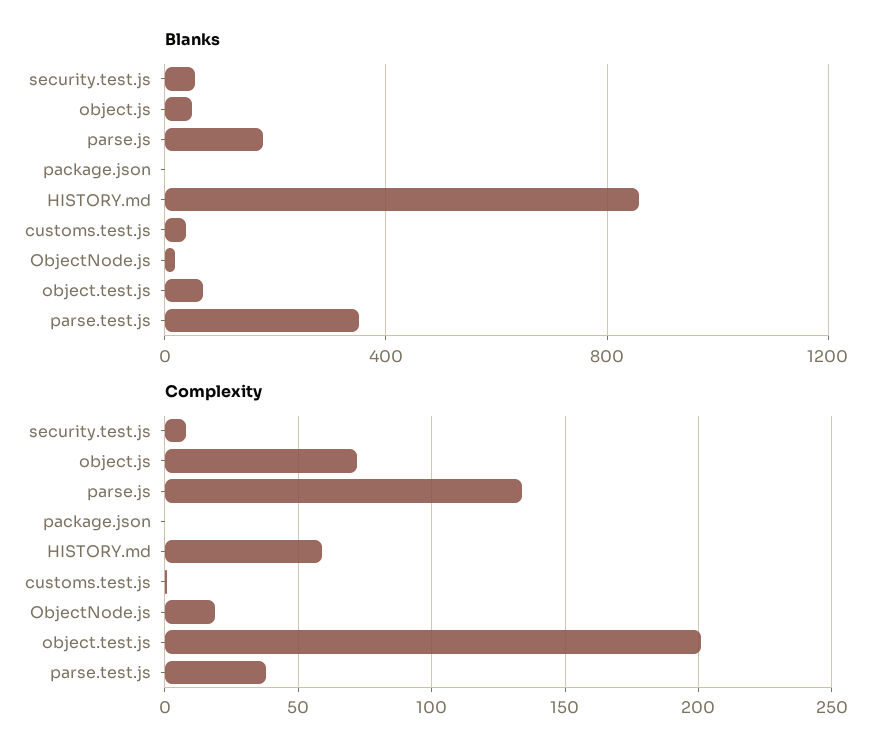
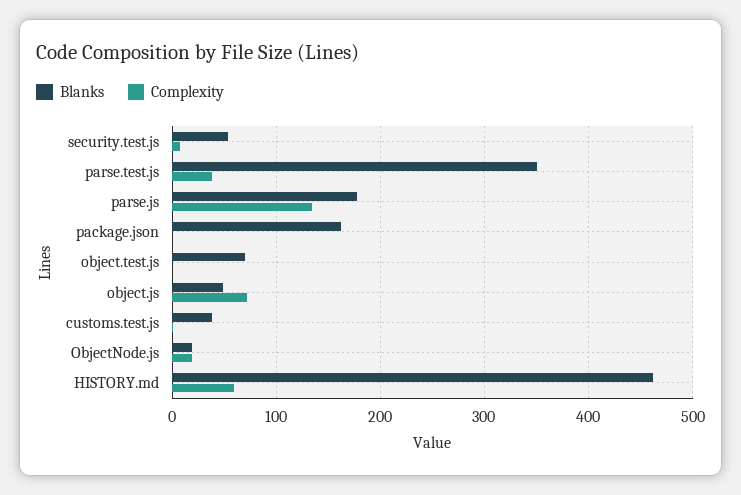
  {
    "Blanks": {
      "security.test.js": 50,
      "object.js": 50,
      "parse.js": 180,
-     "package.json": 0,
+     "package.json": 160,
-     "HISTORY.md": 850,
+     "HISTORY.md": 460,
      "customs.test.js": 40,
      "ObjectNode.js": 20,
      "object.test.js": 70,
      "parse.test.js": 350
    },
    "Complexity": {
      "security.test.js": 10,
      "object.js": 70,
      "parse.js": 135,
      "package.json": 0,
      "HISTORY.md": 60,
      "customs.test.js": 0,
      "ObjectNode.js": 20,
-     "object.test.js": 200,
+     "object.test.js": 0,
      "parse.test.js": 40
    }
  }

